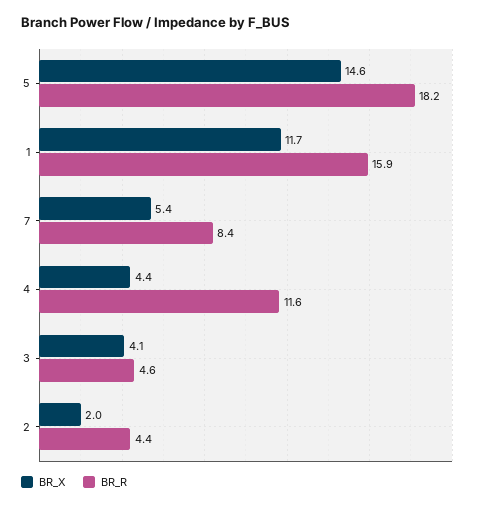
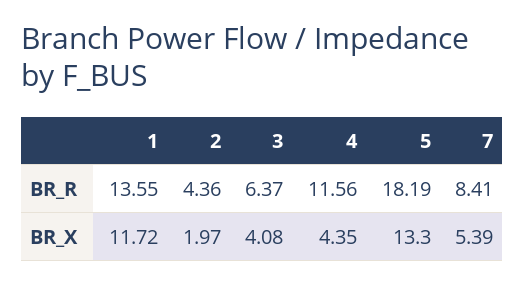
  {
    "BR_X": {
-     "5": 14.6,
+     "5": 13.3,
      "1": 11.72,
      "7": 5.39,
      "4": 4.35,
      "3": 4.08,
      "2": 1.97
    },
    "BR_R": {
      "5": 18.19,
-     "1": 15.9,
+     "1": 13.55,
      "7": 8.41,
      "4": 11.56,
-     "3": 4.6,
+     "3": 6.37,
      "2": 4.36
    }
  }

